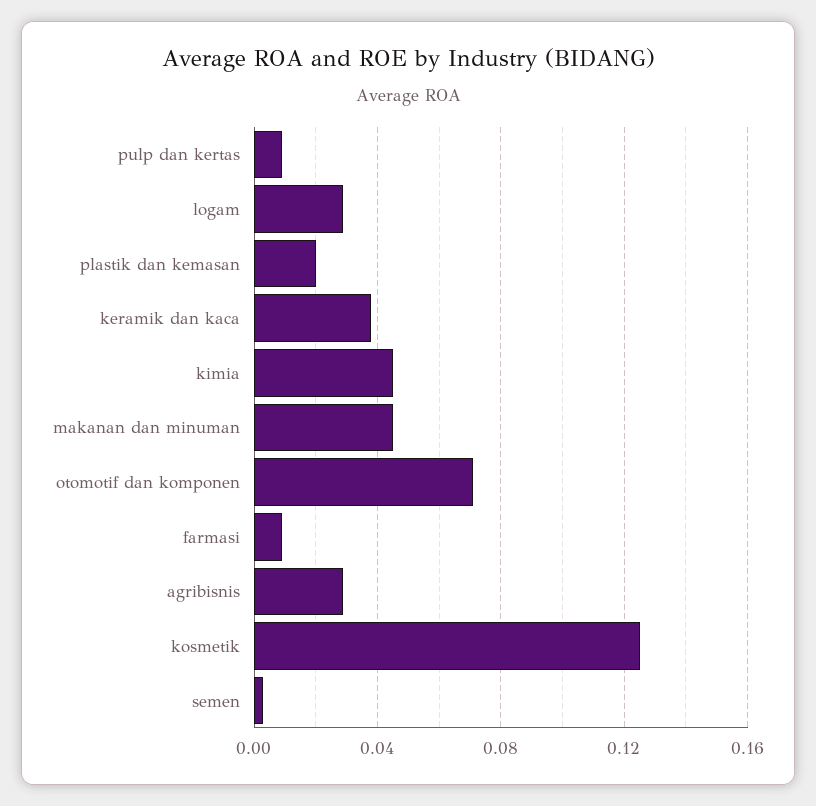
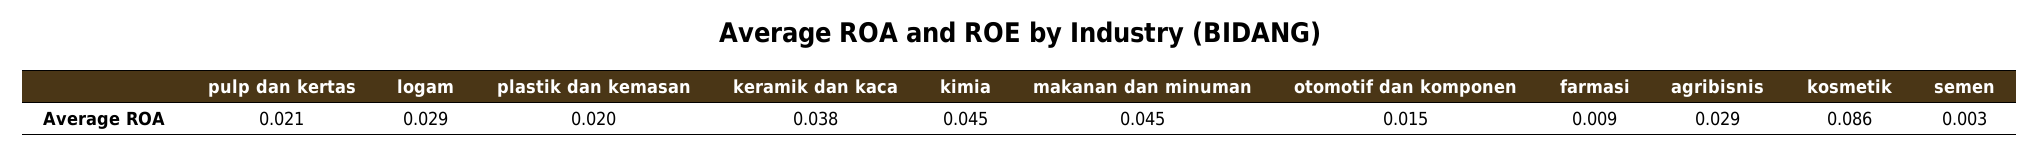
  {
-   "pulp dan kertas": 0.01,
+   "pulp dan kertas": 0.021,
    "logam": 0.029,
    "plastik dan kemasan": 0.02,
    "keramik dan kaca": 0.038,
    "kimia": 0.045,
    "makanan dan minuman": 0.045,
-   "otomotif dan komponen": 0.07,
+   "otomotif dan komponen": 0.015,
    "farmasi": 0.009,
    "agribisnis": 0.029,
-   "kosmetik": 0.125,
+   "kosmetik": 0.086,
    "semen": 0.003
  }

